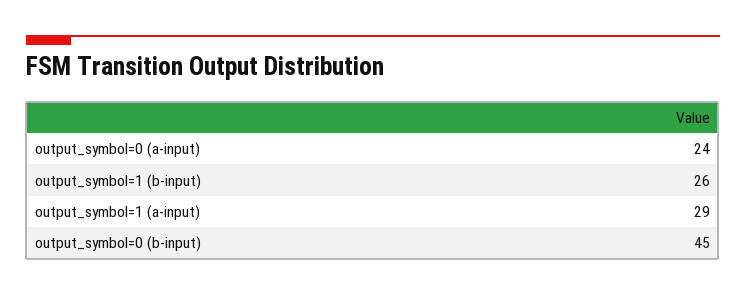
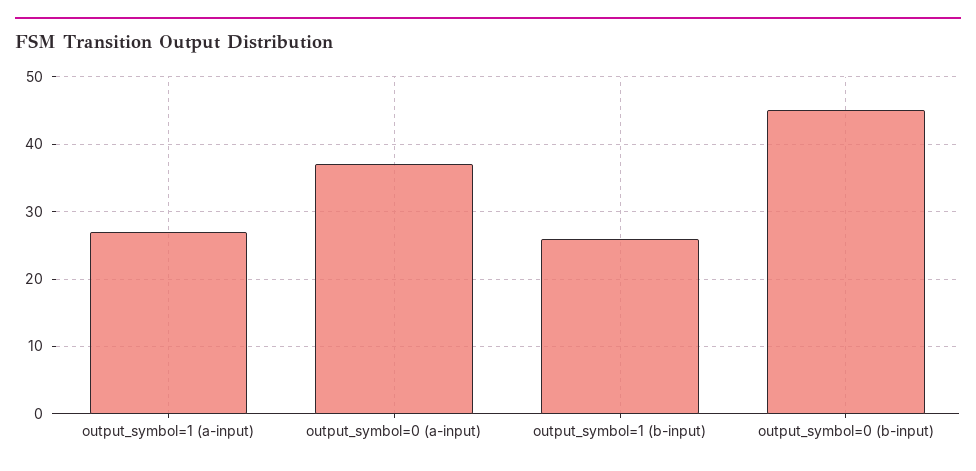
  {
-   "output_symbol=0 (a-input)": 24,
+   "output_symbol=0 (a-input)": 37,
    "output_symbol=1 (b-input)": 26,
-   "output_symbol=1 (a-input)": 29,
+   "output_symbol=1 (a-input)": 27,
    "output_symbol=0 (b-input)": 45
  }

